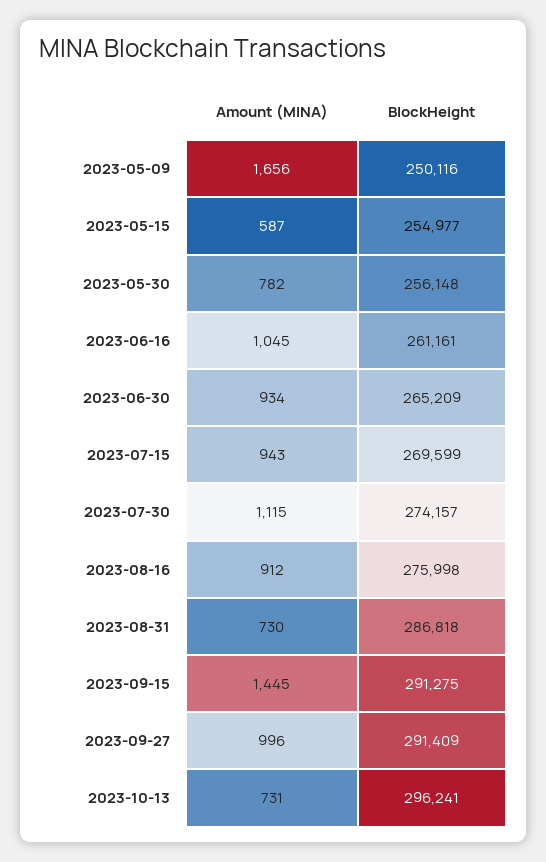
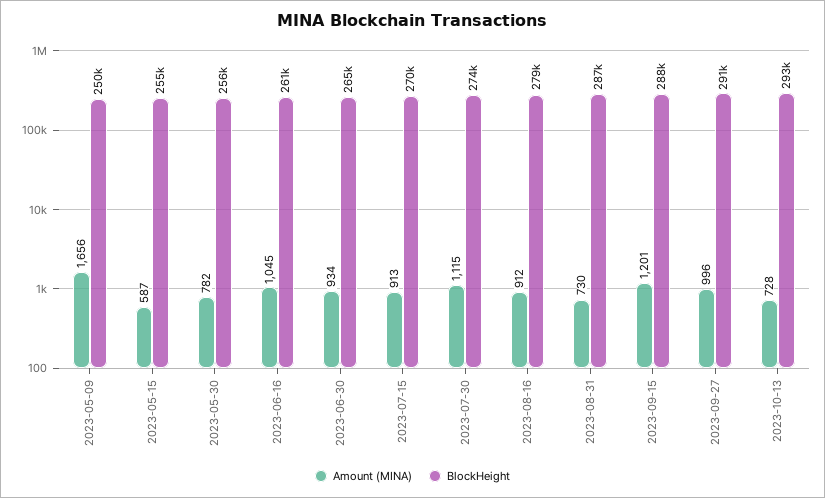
  {
    "Amount (MINA)": {
      "2023-05-09": 1656,
      "2023-05-15": 587,
      "2023-05-30": 782,
      "2023-06-16": 1045,
      "2023-06-30": 934,
-     "2023-07-15": 943,
+     "2023-07-15": 913,
      "2023-07-30": 1115,
      "2023-08-16": 912,
      "2023-08-31": 730,
-     "2023-09-15": 1445,
+     "2023-09-15": 1201,
      "2023-09-27": 996,
-     "2023-10-13": 731
+     "2023-10-13": 728
    },
    "BlockHeight": {
      "2023-05-09": 250116,
      "2023-05-15": 254977,
      "2023-05-30": 256148,
      "2023-06-16": 261161,
      "2023-06-30": 265209,
      "2023-07-15": 269599,
      "2023-07-30": 274157,
-     "2023-08-16": 275998,
+     "2023-08-16": 279000,
      "2023-08-31": 286818,
-     "2023-09-15": 291275,
+     "2023-09-15": 288000,
      "2023-09-27": 291409,
-     "2023-10-13": 296241
+     "2023-10-13": 293000
    }
  }

